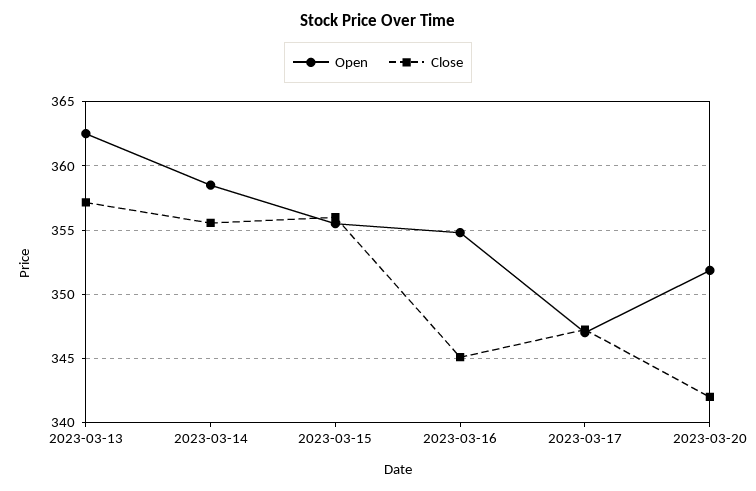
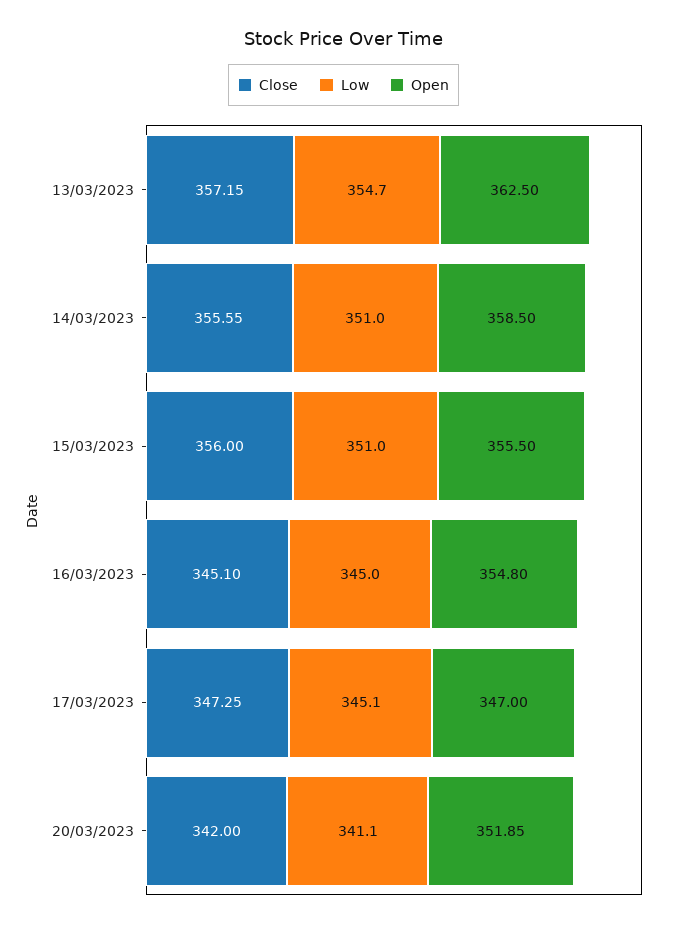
  {
    "Open": {
      "2023-03-13": 362.5,
      "2023-03-14": 358.5,
      "2023-03-15": 355.5,
      "2023-03-16": 354.8,
      "2023-03-17": 347,
      "2023-03-20": 351.85
    },
    "Close": {
      "2023-03-13": 357.15,
      "2023-03-14": 355.55,
      "2023-03-15": 356,
      "2023-03-16": 345.1,
      "2023-03-17": 347.25,
      "2023-03-20": 342
-   }
+   },
+   "Low": {
+     "2023-03-13": 354.7,
+     "2023-03-14": 351,
+     "2023-03-15": 351,
+     "2023-03-16": 345,
+     "2023-03-17": 345.1,
+     "2023-03-20": 341.1
+   }
  }

